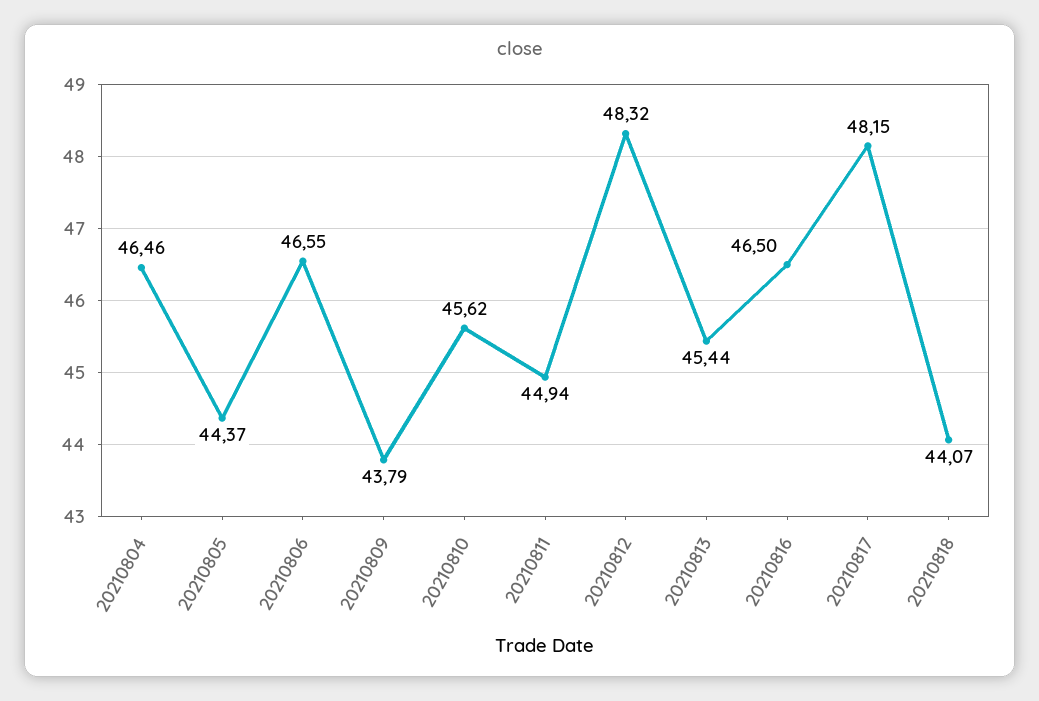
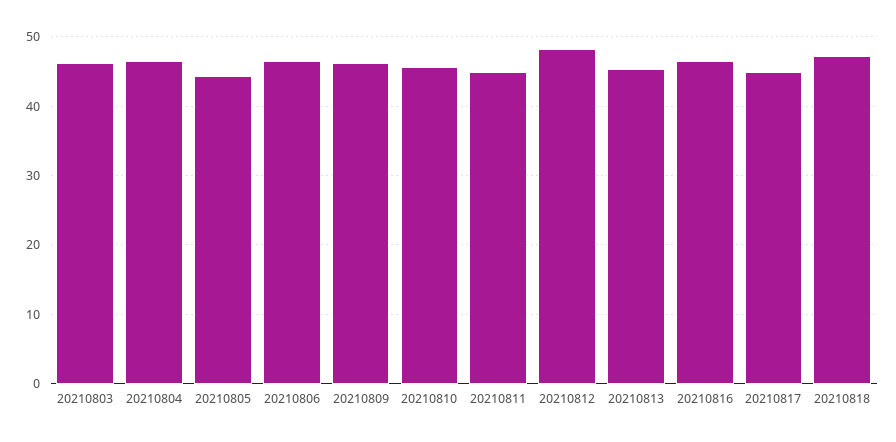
  {
    "20210804": 46.46,
    "20210805": 44.37,
    "20210806": 46.55,
-   "20210809": 43.79,
+   "20210809": 46,
    "20210810": 45.62,
    "20210811": 44.94,
    "20210812": 48.32,
    "20210813": 45.44,
    "20210816": 46.5,
-   "20210817": 48.15,
+   "20210817": 45,
-   "20210818": 44.07
+   "20210818": 47,
+   "20210803": 46
  }

